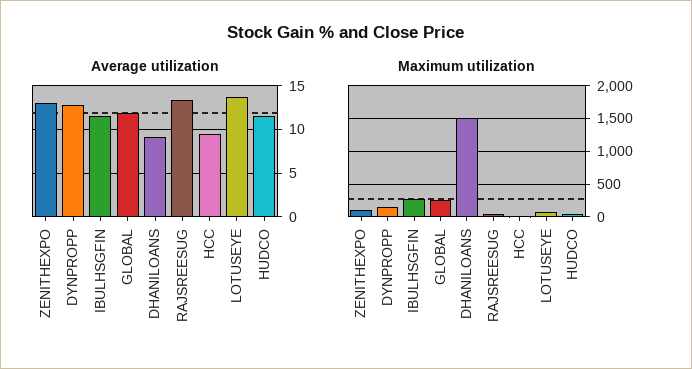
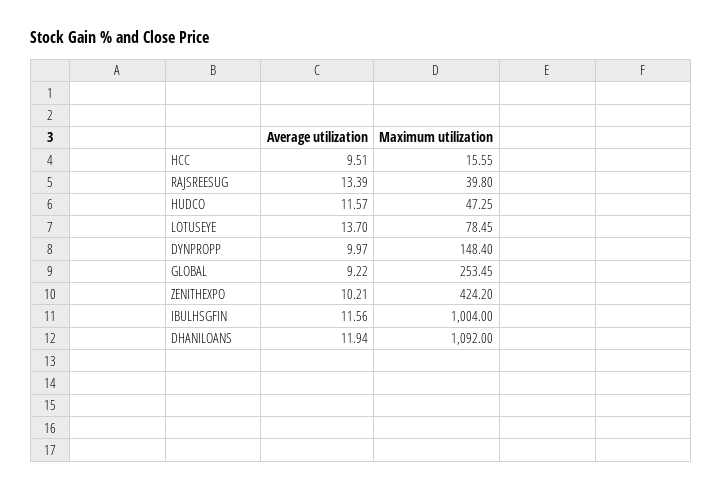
  {
    "Average utilization": {
-     "ZENITHEXPO": 13,
+     "ZENITHEXPO": 10.21,
-     "DYNPROPP": 13,
+     "DYNPROPP": 9.97,
      "IBULHSGFIN": 11.56,
-     "GLOBAL": 12,
+     "GLOBAL": 9.22,
-     "DHANILOANS": 9,
+     "DHANILOANS": 11.94,
      "RAJSREESUG": 13.39,
      "HCC": 9.51,
      "LOTUSEYE": 13.7,
      "HUDCO": 11.57
    },
    "Maximum utilization": {
-     "ZENITHEXPO": 100,
+     "ZENITHEXPO": 424.2,
      "DYNPROPP": 148.4,
-     "IBULHSGFIN": 300,
+     "IBULHSGFIN": 1004,
      "GLOBAL": 253.45,
-     "DHANILOANS": 1500,
+     "DHANILOANS": 1092,
      "RAJSREESUG": 39.8,
      "HCC": 15.55,
      "LOTUSEYE": 78.45,
      "HUDCO": 47.25
    }
  }

